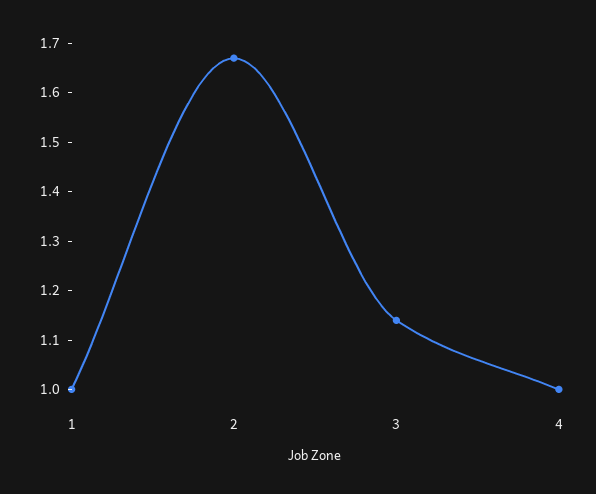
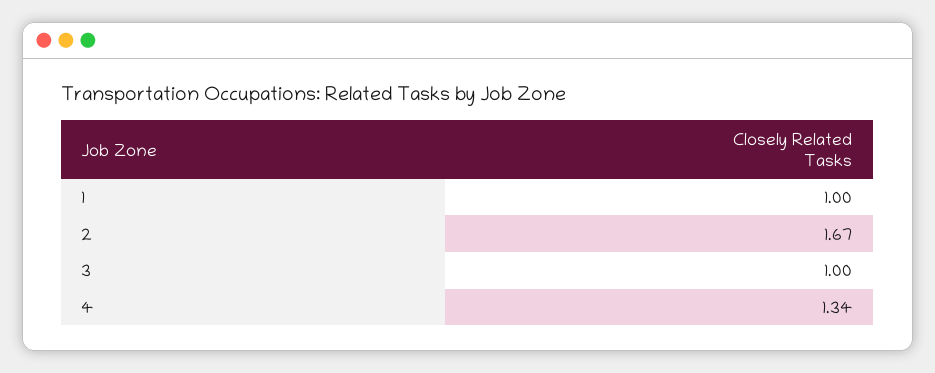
  {
    "1": 1,
    "2": 1.67,
-   "3": 1.15,
+   "3": 1,
-   "4": 1
+   "4": 1.34
  }

